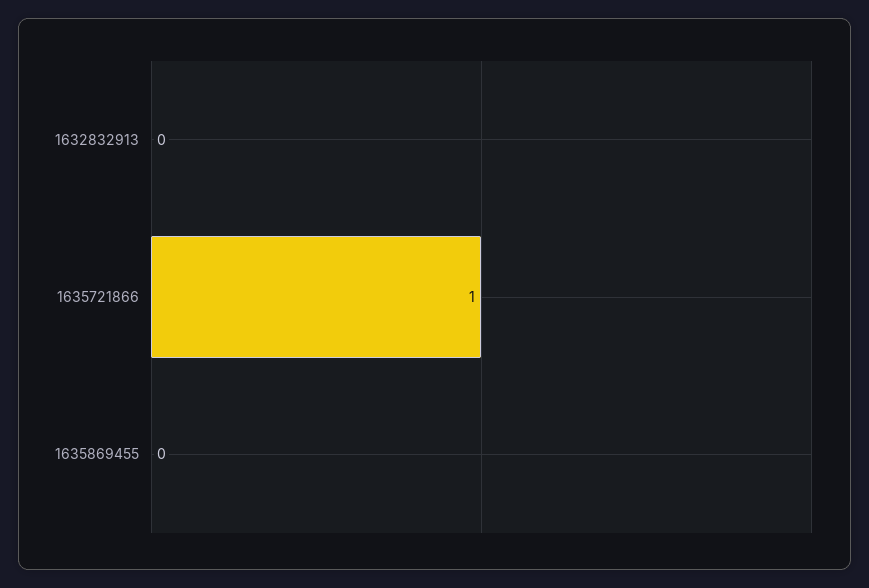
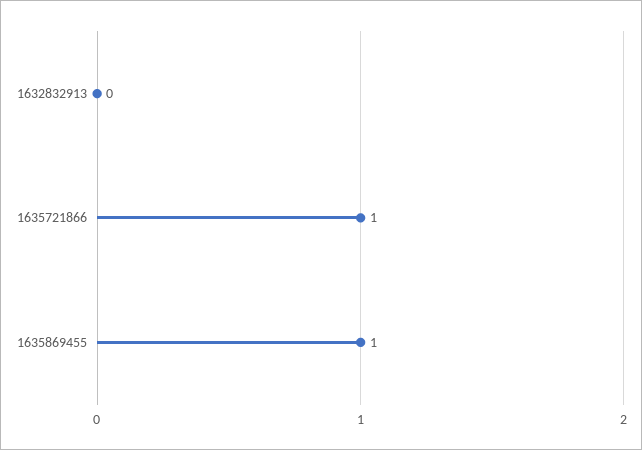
  {
    "1632832913": 0,
    "1635721866": 1,
-   "1635869455": 0
+   "1635869455": 1
  }

